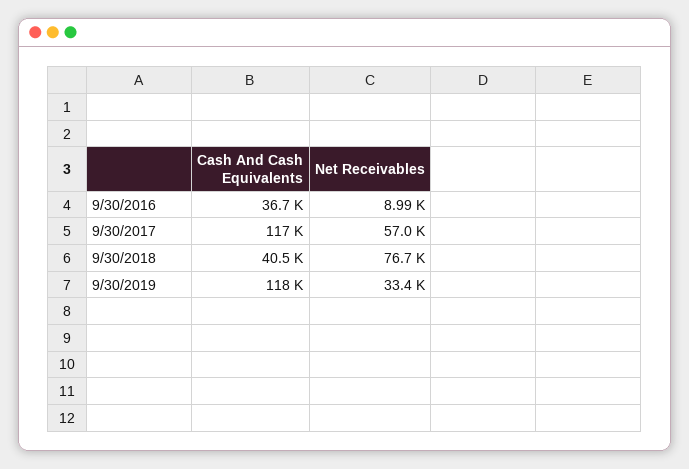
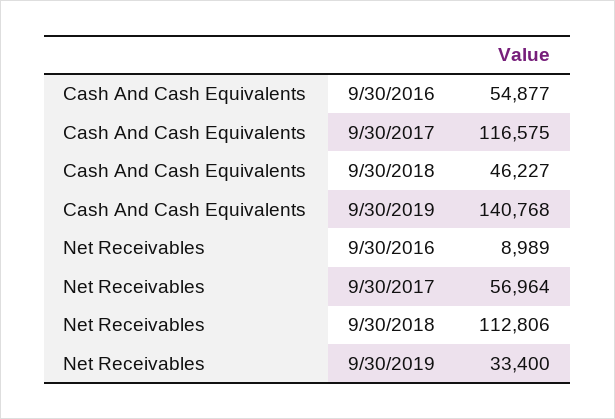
  {
    "Cash And Cash Equivalents": {
-     "9/30/2016": 36700,
+     "9/30/2016": 54877,
      "9/30/2017": 116575,
-     "9/30/2018": 40500,
+     "9/30/2018": 46227,
-     "9/30/2019": 118000
+     "9/30/2019": 140768
    },
    "Net Receivables": {
      "9/30/2016": 8989,
      "9/30/2017": 56964,
-     "9/30/2018": 76700,
+     "9/30/2018": 112806,
      "9/30/2019": 33400
    }
  }

